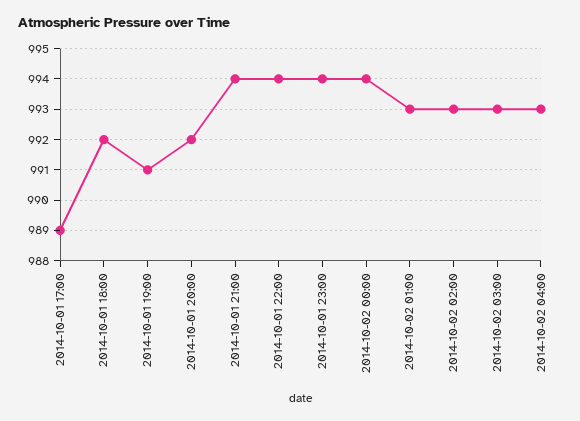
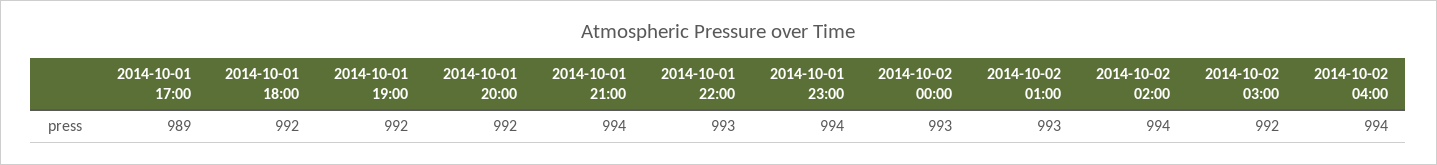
  {
    "2014-10-01 17:00": 989,
    "2014-10-01 18:00": 992,
-   "2014-10-01 19:00": 991,
+   "2014-10-01 19:00": 992,
    "2014-10-01 20:00": 992,
    "2014-10-01 21:00": 994,
-   "2014-10-01 22:00": 994,
+   "2014-10-01 22:00": 993,
    "2014-10-01 23:00": 994,
-   "2014-10-02 00:00": 994,
+   "2014-10-02 00:00": 993,
    "2014-10-02 01:00": 993,
-   "2014-10-02 02:00": 993,
+   "2014-10-02 02:00": 994,
-   "2014-10-02 03:00": 993,
+   "2014-10-02 03:00": 992,
-   "2014-10-02 04:00": 993
+   "2014-10-02 04:00": 994
  }

